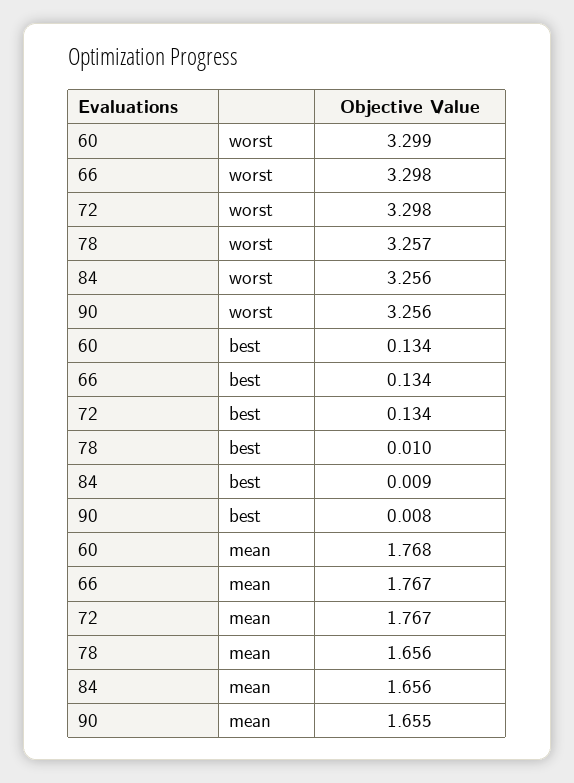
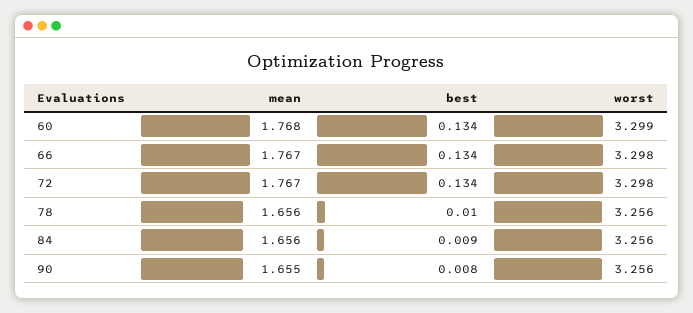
  {
    "60": {
      "worst": 3.299,
      "best": 0.134,
      "mean": 1.768
    },
    "66": {
      "worst": 3.298,
      "best": 0.134,
      "mean": 1.767
    },
    "72": {
      "worst": 3.298,
      "best": 0.134,
      "mean": 1.767
    },
    "78": {
-     "worst": 3.257,
+     "worst": 3.256,
      "best": 0.01,
      "mean": 1.656
    },
    "84": {
      "worst": 3.256,
      "best": 0.009,
      "mean": 1.656
    },
    "90": {
      "worst": 3.256,
      "best": 0.008,
      "mean": 1.655
    }
  }

